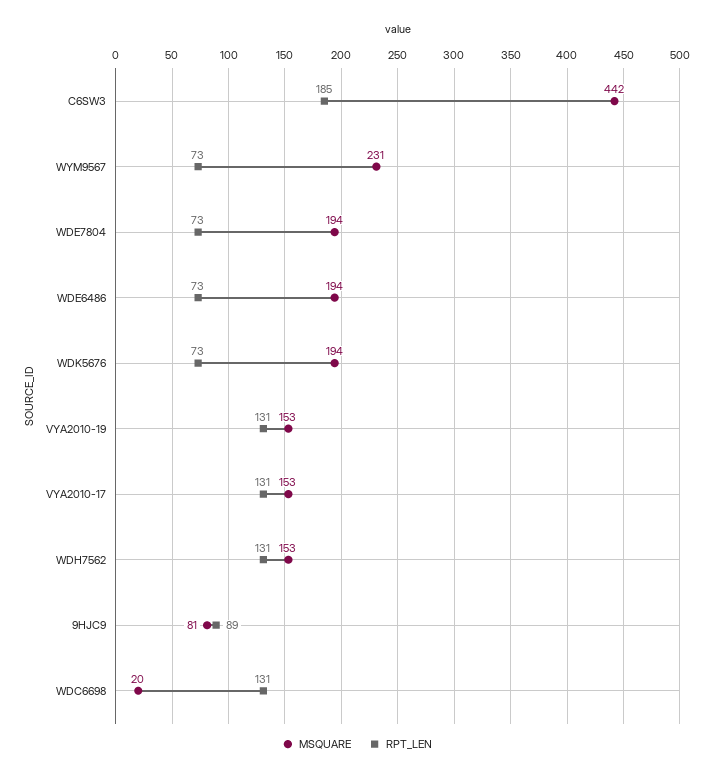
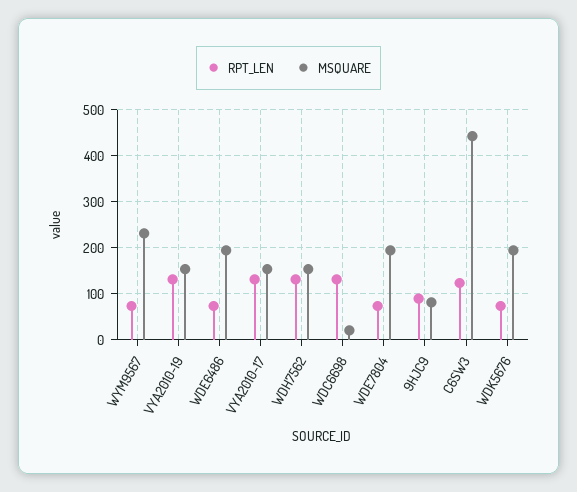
  {
    "MSQUARE": {
      "C6SW3": 442,
      "WYM9567": 231,
      "WDE7804": 194,
      "WDE6486": 194,
      "WDK5676": 194,
      "VYA2010-19": 153,
      "VYA2010-17": 153,
      "WDH7562": 153,
      "9HJC9": 81,
      "WDC6698": 20
    },
    "RPT_LEN": {
-     "C6SW3": 185,
+     "C6SW3": 120,
      "WYM9567": 73,
      "WDE7804": 73,
      "WDE6486": 73,
      "WDK5676": 73,
      "VYA2010-19": 131,
      "VYA2010-17": 131,
      "WDH7562": 131,
      "9HJC9": 89,
      "WDC6698": 131
    }
  }

